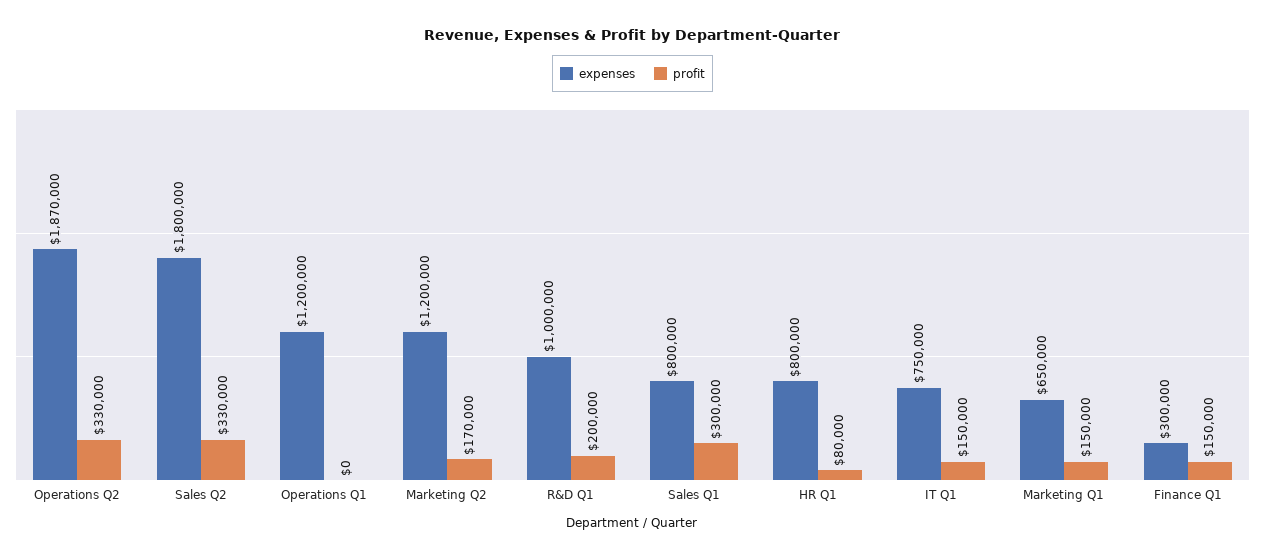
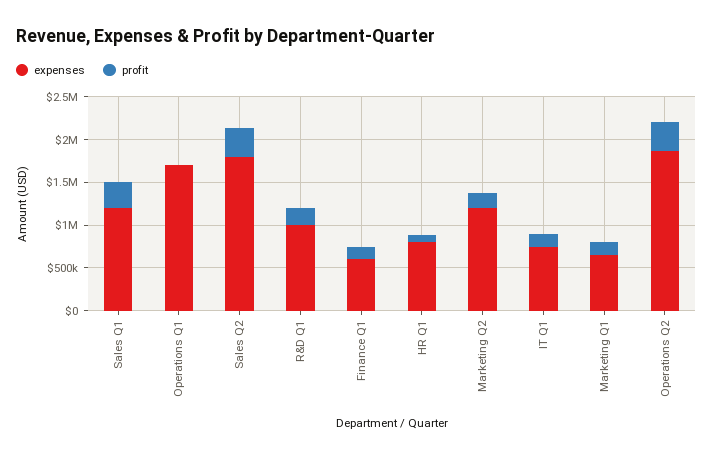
  {
    "expenses": {
      "Operations Q2": 1870000,
      "Sales Q2": 1800000,
-     "Operations Q1": 1200000,
+     "Operations Q1": 1700000,
      "Marketing Q2": 1200000,
      "R&D Q1": 1000000,
-     "Sales Q1": 800000,
+     "Sales Q1": 1200000,
      "HR Q1": 800000,
      "IT Q1": 750000,
      "Marketing Q1": 650000,
-     "Finance Q1": 300000
+     "Finance Q1": 600000
    },
    "profit": {
      "Operations Q2": 330000,
      "Sales Q2": 330000,
      "Operations Q1": 0,
      "Marketing Q2": 170000,
      "R&D Q1": 200000,
      "Sales Q1": 300000,
      "HR Q1": 80000,
      "IT Q1": 150000,
      "Marketing Q1": 150000,
      "Finance Q1": 150000
    }
  }

